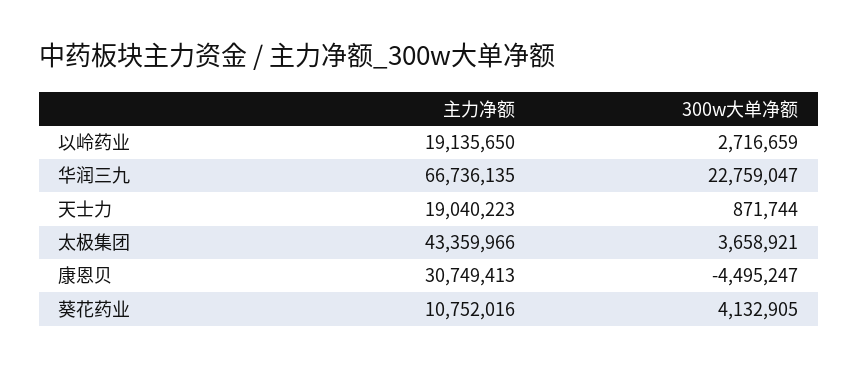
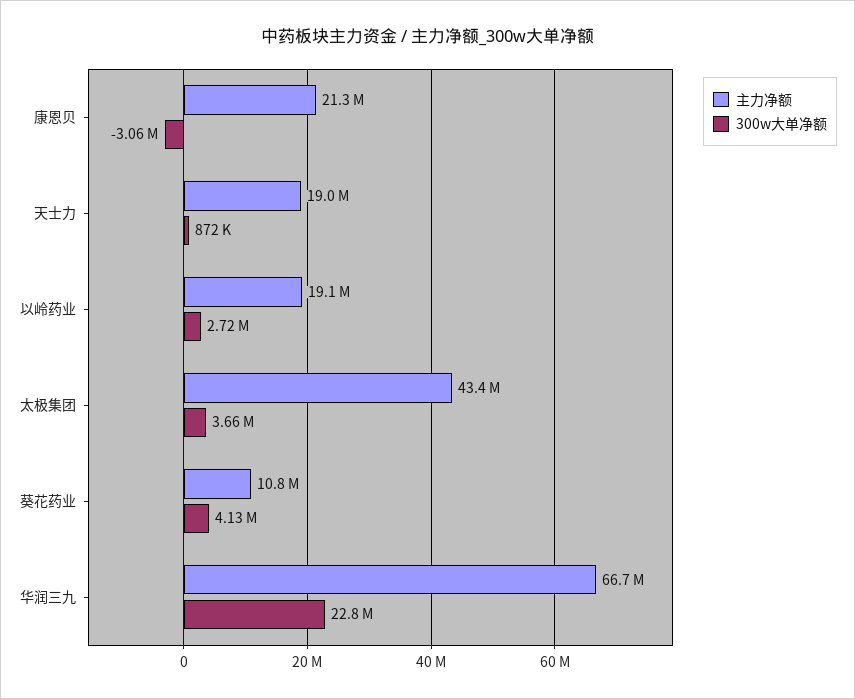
  {
    "主力净额": {
      "以岭药业": 19135650,
      "华润三九": 66736135,
      "天士力": 19040223,
      "太极集团": 43359966,
-     "康恩贝": 30749413,
+     "康恩贝": 21300000,
      "葵花药业": 10752016
    },
    "300w大单净额": {
      "以岭药业": 2716659,
      "华润三九": 22759047,
      "天士力": 871744,
      "太极集团": 3658921,
-     "康恩贝": -4495247,
+     "康恩贝": -3060000,
      "葵花药业": 4132905
    }
  }

